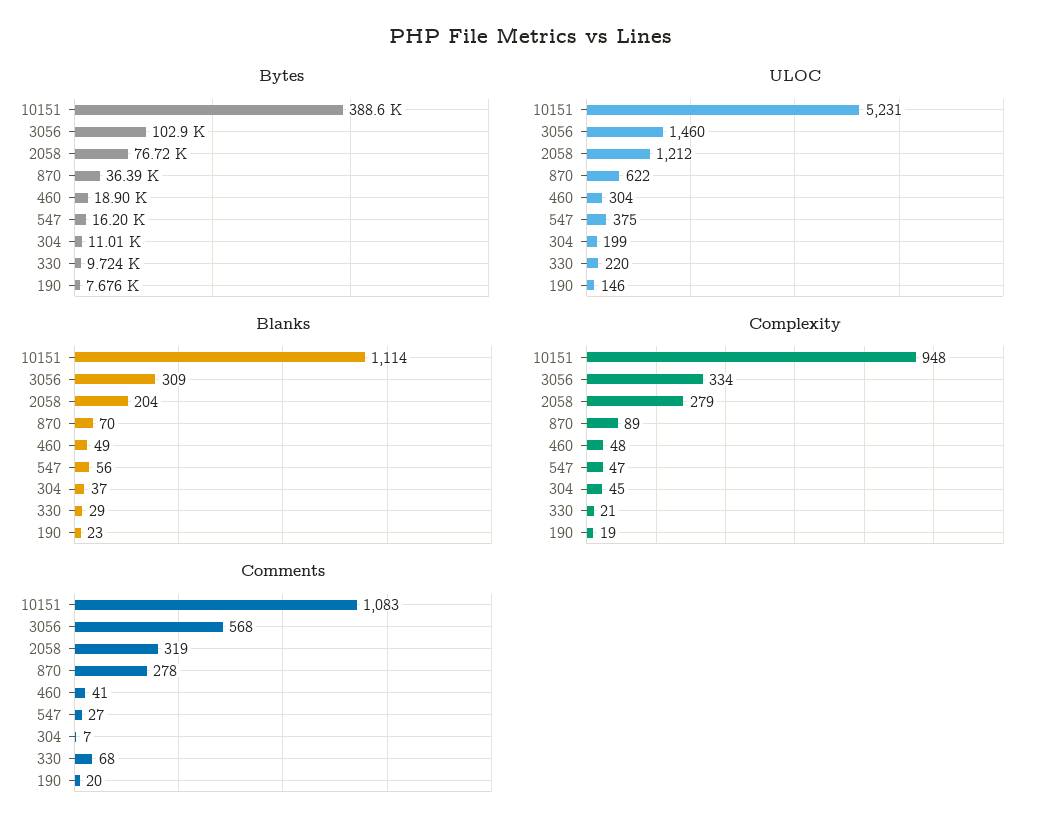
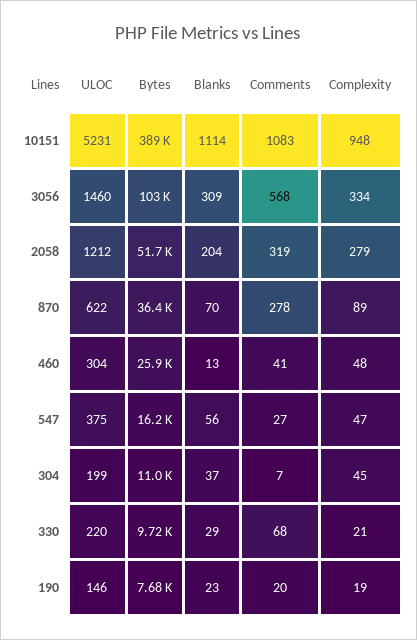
  {
    "Bytes": {
      "10151": 388600,
      "3056": 102900,
-     "2058": 76720,
+     "2058": 51700,
      "870": 36390,
-     "460": 18900,
+     "460": 25900,
      "547": 16200,
      "304": 11010,
      "330": 9724,
      "190": 7676
    },
    "ULOC": {
      "10151": 5231,
      "3056": 1460,
      "2058": 1212,
      "870": 622,
      "460": 304,
      "547": 375,
      "304": 199,
      "330": 220,
      "190": 146
    },
    "Blanks": {
      "10151": 1114,
      "3056": 309,
      "2058": 204,
      "870": 70,
-     "460": 49,
+     "460": 13,
      "547": 56,
      "304": 37,
      "330": 29,
      "190": 23
    },
    "Complexity": {
      "10151": 948,
      "3056": 334,
      "2058": 279,
      "870": 89,
      "460": 48,
      "547": 47,
      "304": 45,
      "330": 21,
      "190": 19
    },
    "Comments": {
      "10151": 1083,
      "3056": 568,
      "2058": 319,
      "870": 278,
      "460": 41,
      "547": 27,
      "304": 7,
      "330": 68,
      "190": 20
    }
  }

